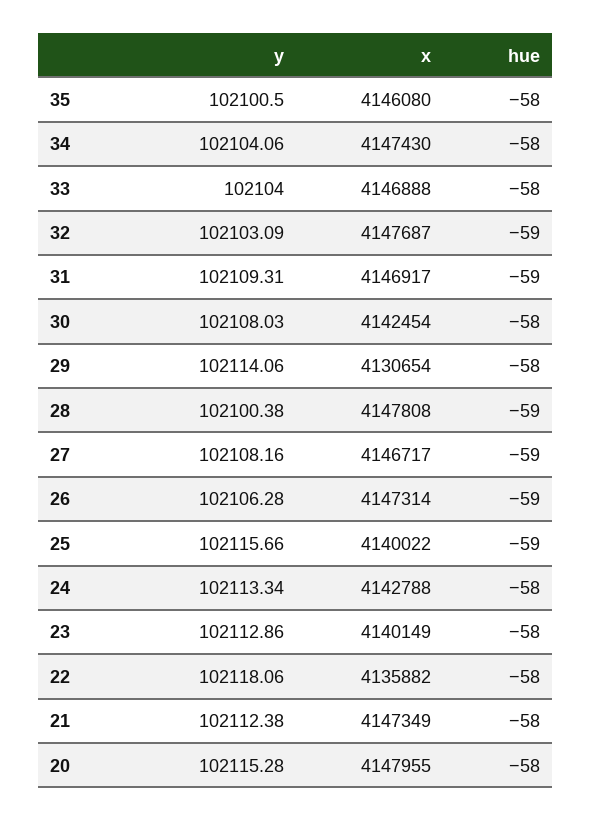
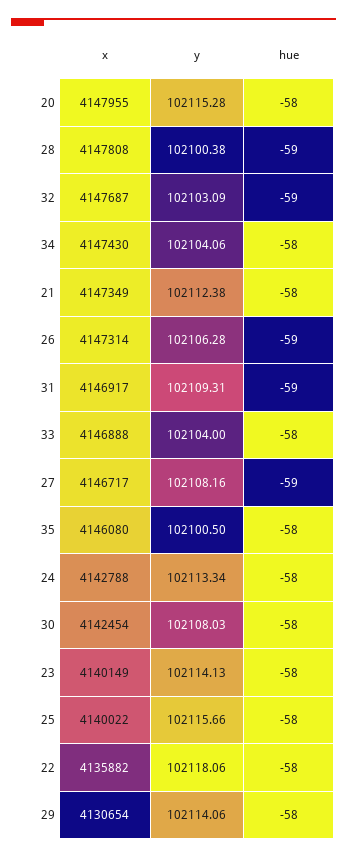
  {
    "y": {
      "35": 102100.5,
      "34": 102104.06,
      "33": 102104,
      "32": 102103.09,
      "31": 102109.31,
      "30": 102108.03,
      "29": 102114.06,
      "28": 102100.38,
      "27": 102108.16,
      "26": 102106.28,
      "25": 102115.66,
      "24": 102113.34,
-     "23": 102112.86,
+     "23": 102114.13,
      "22": 102118.06,
      "21": 102112.38,
      "20": 102115.28
    },
    "x": {
      "35": 4146080,
      "34": 4147430,
      "33": 4146888,
      "32": 4147687,
      "31": 4146917,
      "30": 4142454,
      "29": 4130654,
      "28": 4147808,
      "27": 4146717,
      "26": 4147314,
      "25": 4140022,
      "24": 4142788,
      "23": 4140149,
      "22": 4135882,
      "21": 4147349,
      "20": 4147955
    },
    "hue": {
      "35": -58,
      "34": -58,
      "33": -58,
      "32": -59,
      "31": -59,
      "30": -58,
      "29": -58,
      "28": -59,
      "27": -59,
      "26": -59,
-     "25": -59,
+     "25": -58,
      "24": -58,
      "23": -58,
      "22": -58,
      "21": -58,
      "20": -58
    }
  }

